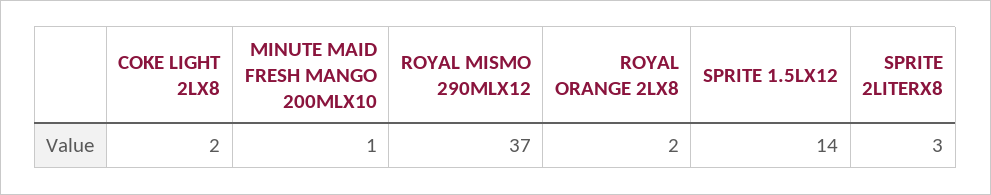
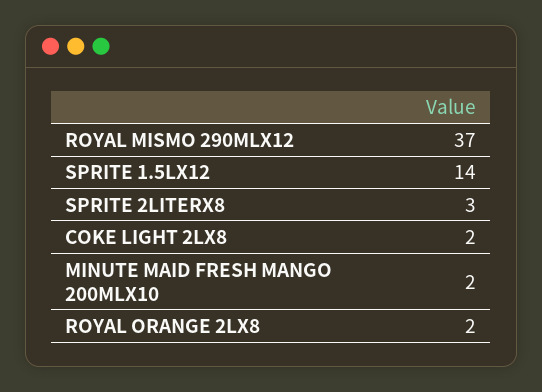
  {
    "COKE LIGHT 2LX8": 2,
-   "MINUTE MAID FRESH MANGO 200MLX10": 1,
+   "MINUTE MAID FRESH MANGO 200MLX10": 2,
    "ROYAL MISMO 290MLX12": 37,
    "ROYAL ORANGE 2LX8": 2,
    "SPRITE 1.5LX12": 14,
    "SPRITE 2LITERX8": 3
  }

